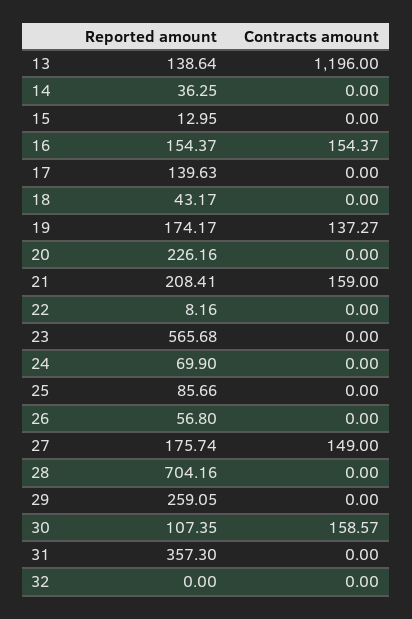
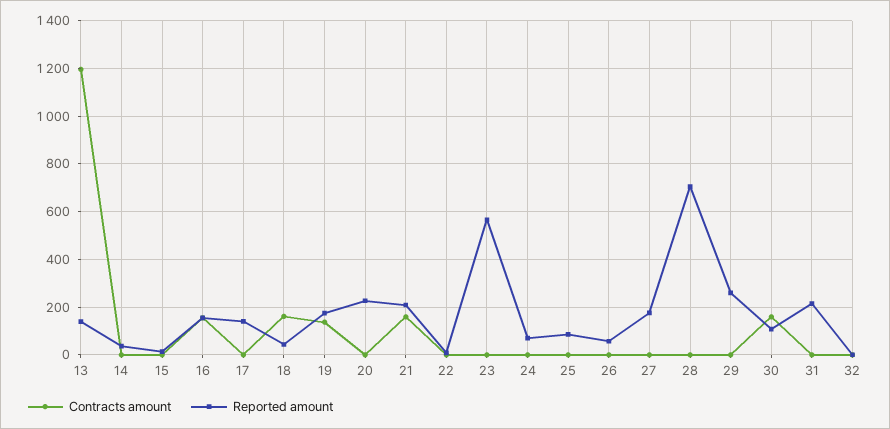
  {
    "Reported amount": {
      "13": 138.64,
      "14": 36.25,
      "15": 12.95,
      "16": 154.37,
      "17": 139.63,
      "18": 43.17,
      "19": 174.17,
      "20": 226.16,
      "21": 208.41,
      "22": 8.16,
      "23": 565.68,
      "24": 69.9,
      "25": 85.66,
      "26": 56.8,
      "27": 175.74,
      "28": 704.16,
      "29": 259.05,
      "30": 107.35,
-     "31": 357.3,
+     "31": 200,
      "32": 0
    },
    "Contracts amount": {
      "13": 1196,
      "14": 0,
      "15": 0,
      "16": 154.37,
      "17": 0,
-     "18": 0,
+     "18": 150,
      "19": 137.27,
      "20": 0,
      "21": 159,
      "22": 0,
      "23": 0,
      "24": 0,
      "25": 0,
      "26": 0,
-     "27": 149,
+     "27": 0,
      "28": 0,
      "29": 0,
      "30": 158.57,
      "31": 0,
      "32": 0
    }
  }

